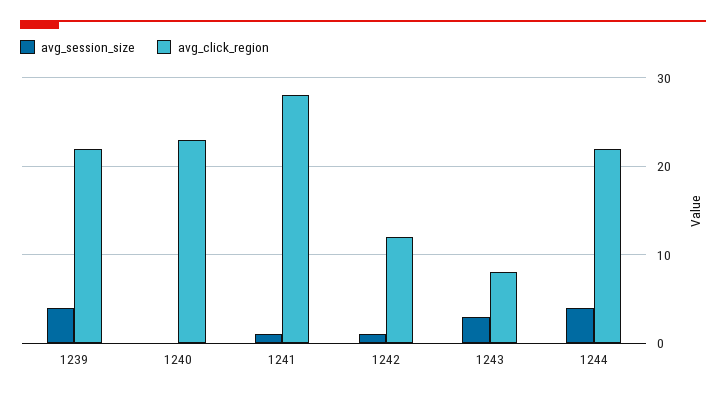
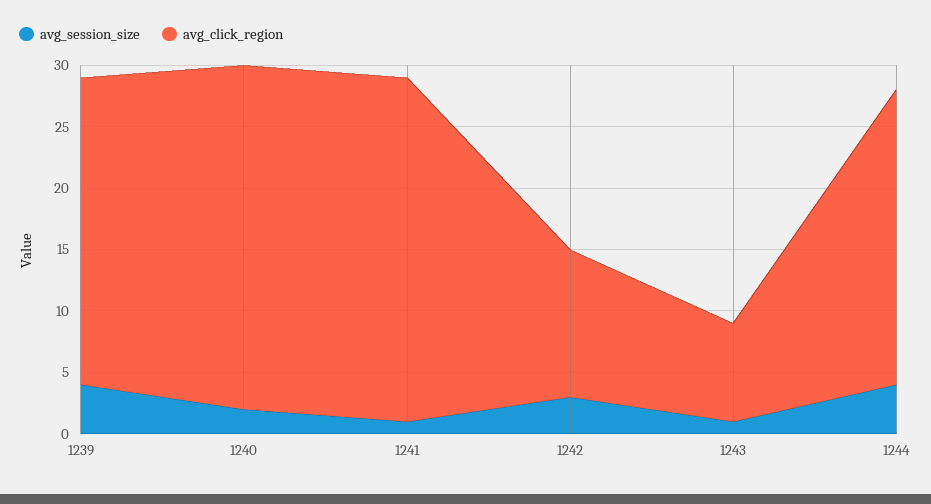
  {
    "avg_session_size": {
      "1239": 4,
-     "1240": 0,
+     "1240": 2,
      "1241": 1,
-     "1242": 1,
+     "1242": 3,
-     "1243": 3,
+     "1243": 1,
      "1244": 4
    },
    "avg_click_region": {
-     "1239": 22,
+     "1239": 25,
-     "1240": 23,
+     "1240": 28,
      "1241": 28,
      "1242": 12,
      "1243": 8,
-     "1244": 22
+     "1244": 24
    }
  }

